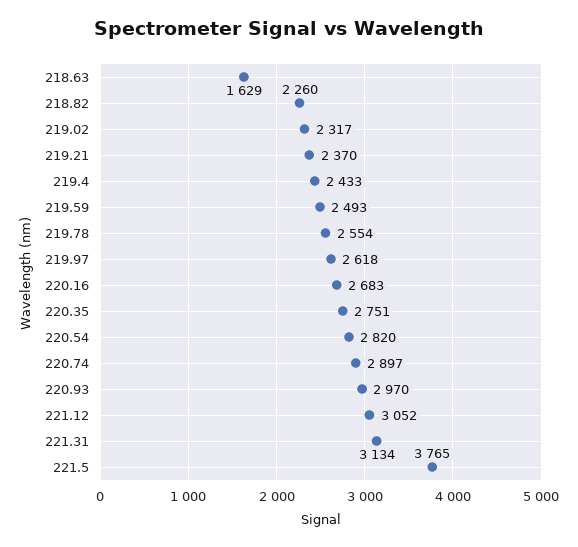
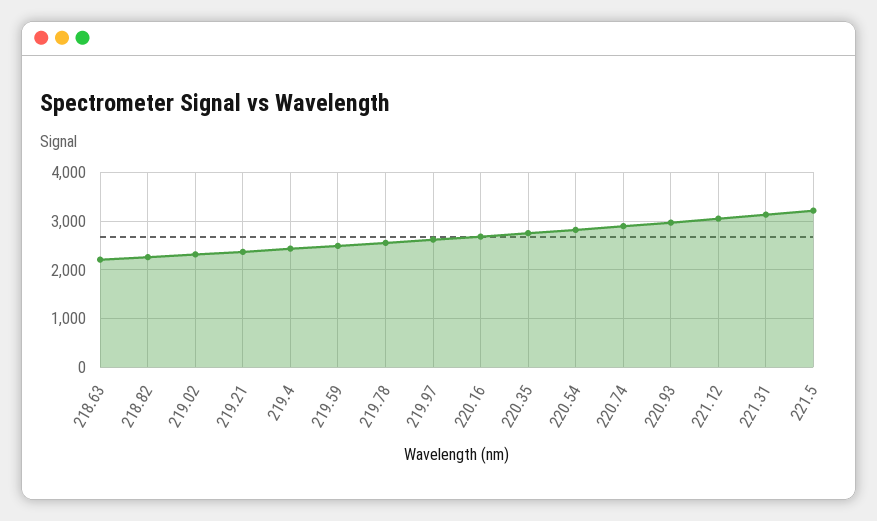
  {
-   "218.63": 1629,
+   "218.63": 2200,
    "218.82": 2260,
    "219.02": 2317,
    "219.21": 2370,
    "219.4": 2433,
    "219.59": 2493,
    "219.78": 2554,
    "219.97": 2618,
    "220.16": 2683,
    "220.35": 2751,
    "220.54": 2820,
    "220.74": 2897,
    "220.93": 2970,
    "221.12": 3052,
    "221.31": 3134,
-   "221.5": 3765
+   "221.5": 3200
  }

